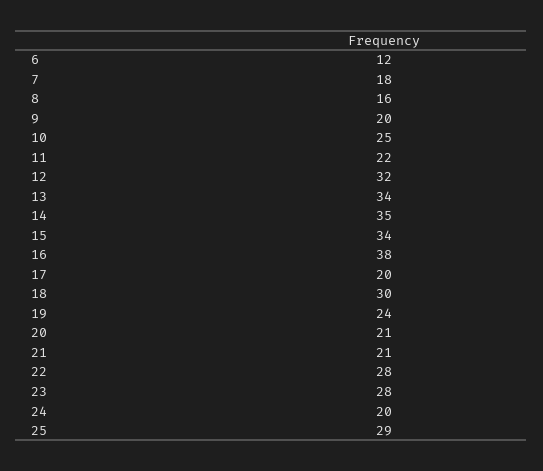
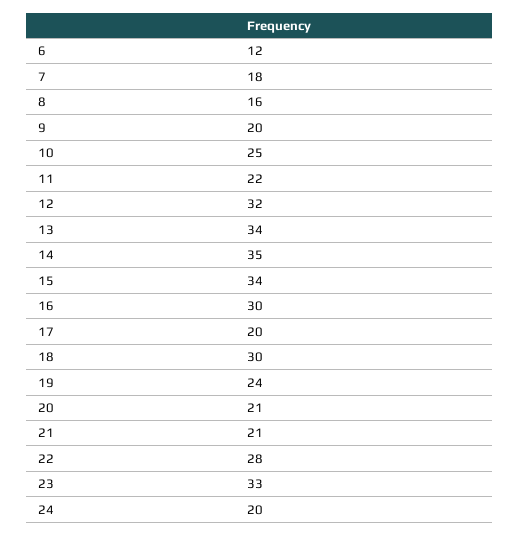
  {
    "6": 12,
    "7": 18,
    "8": 16,
    "9": 20,
    "10": 25,
    "11": 22,
    "12": 32,
    "13": 34,
    "14": 35,
    "15": 34,
-   "16": 38,
+   "16": 30,
    "17": 20,
    "18": 30,
    "19": 24,
    "20": 21,
    "21": 21,
    "22": 28,
-   "23": 28,
+   "23": 33,
-   "24": 20,
+   "24": 20
-   "25": 29
  }

